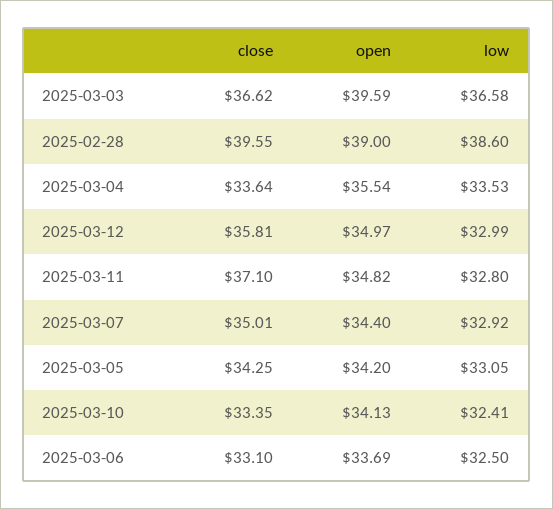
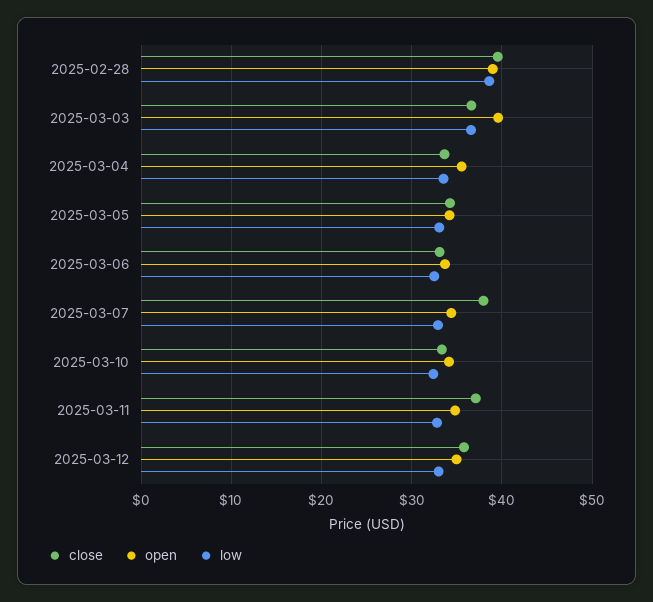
  {
    "close": {
      "2025-03-03": 36.62,
      "2025-02-28": 39.55,
      "2025-03-04": 33.64,
      "2025-03-12": 35.81,
      "2025-03-11": 37.1,
-     "2025-03-07": 35.01,
+     "2025-03-07": 38,
      "2025-03-05": 34.25,
      "2025-03-10": 33.35,
      "2025-03-06": 33.1
    },
    "open": {
      "2025-03-03": 39.59,
      "2025-02-28": 39,
      "2025-03-04": 35.54,
      "2025-03-12": 34.97,
      "2025-03-11": 34.82,
      "2025-03-07": 34.4,
      "2025-03-05": 34.2,
      "2025-03-10": 34.13,
      "2025-03-06": 33.69
    },
    "low": {
      "2025-03-03": 36.58,
      "2025-02-28": 38.6,
      "2025-03-04": 33.53,
      "2025-03-12": 32.99,
      "2025-03-11": 32.8,
      "2025-03-07": 32.92,
      "2025-03-05": 33.05,
      "2025-03-10": 32.41,
      "2025-03-06": 32.5
    }
  }

